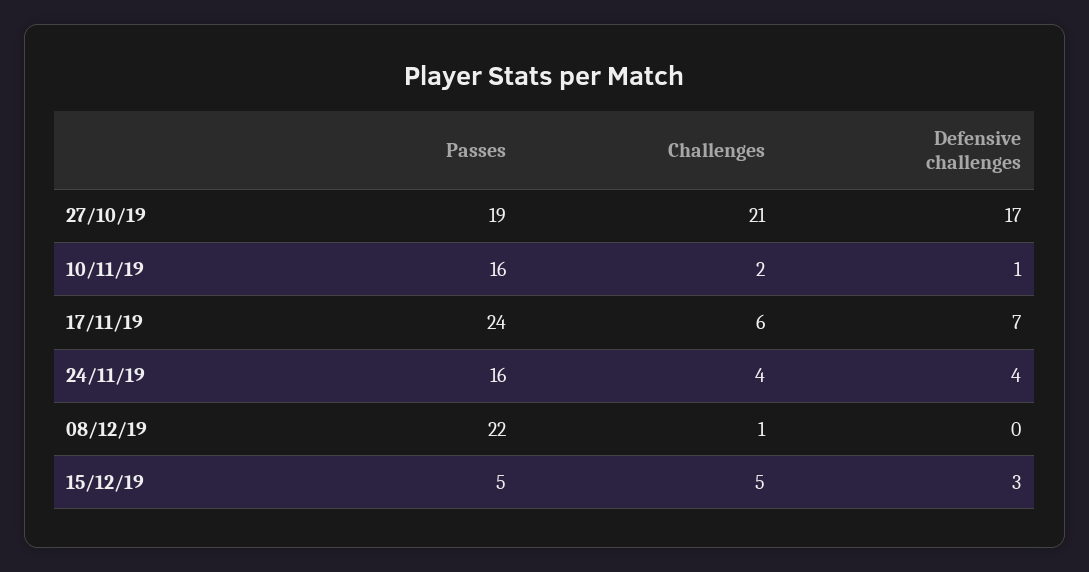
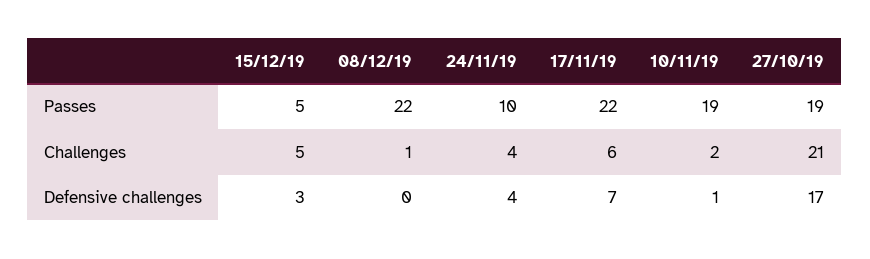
  {
    "Passes": {
      "27/10/19": 19,
-     "10/11/19": 16,
+     "10/11/19": 19,
-     "17/11/19": 24,
+     "17/11/19": 22,
-     "24/11/19": 16,
+     "24/11/19": 10,
      "08/12/19": 22,
      "15/12/19": 5
    },
    "Challenges": {
      "27/10/19": 21,
      "10/11/19": 2,
      "17/11/19": 6,
      "24/11/19": 4,
      "08/12/19": 1,
      "15/12/19": 5
    },
    "Defensive challenges": {
      "27/10/19": 17,
      "10/11/19": 1,
      "17/11/19": 7,
      "24/11/19": 4,
      "08/12/19": 0,
      "15/12/19": 3
    }
  }

